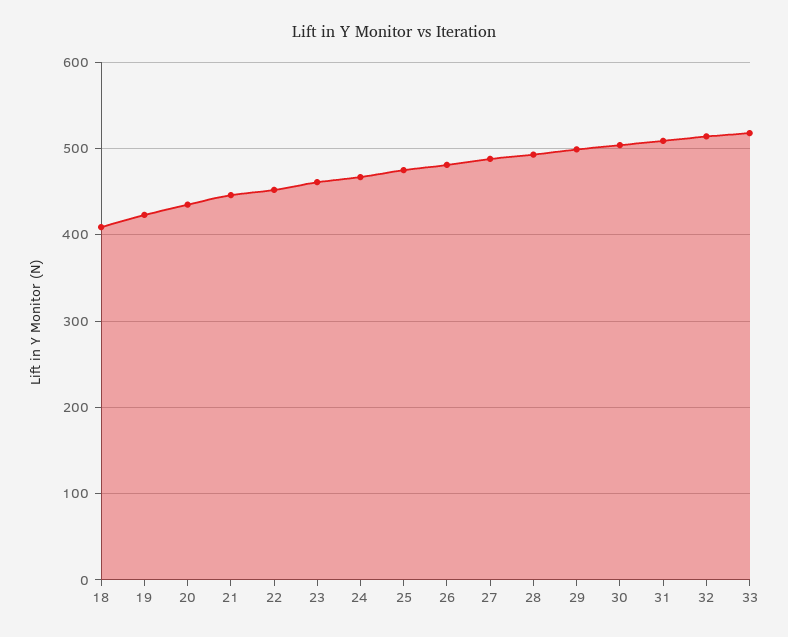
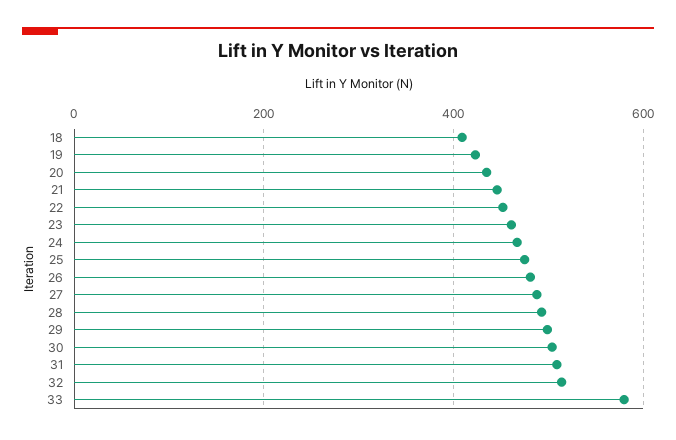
  {
    "18": 410,
    "19": 420,
    "20": 440,
    "21": 450,
    "22": 450,
    "23": 460,
    "24": 470,
    "25": 480,
    "26": 480,
    "27": 490,
    "28": 490,
    "29": 500,
    "30": 500,
    "31": 510,
    "32": 510,
-   "33": 520
+   "33": 580
  }

